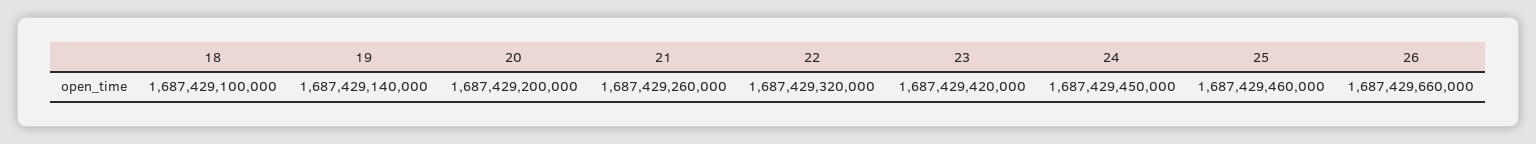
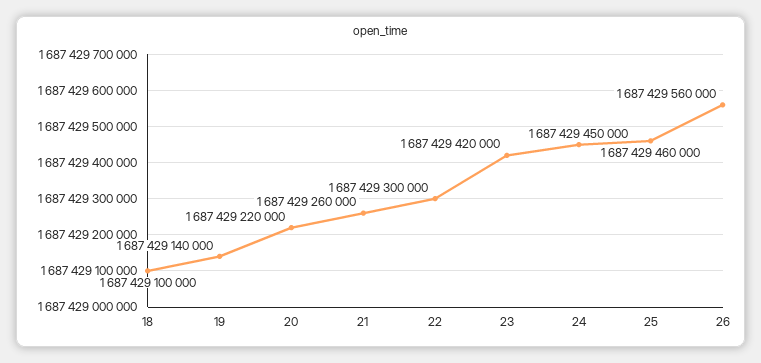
  {
    "18": 1687429100000,
    "19": 1687429140000,
-   "20": 1687429200000,
+   "20": 1687429220000,
    "21": 1687429260000,
-   "22": 1687429320000,
+   "22": 1687429300000,
    "23": 1687429420000,
    "24": 1687429450000,
    "25": 1687429460000,
-   "26": 1687429660000
+   "26": 1687429560000
  }

